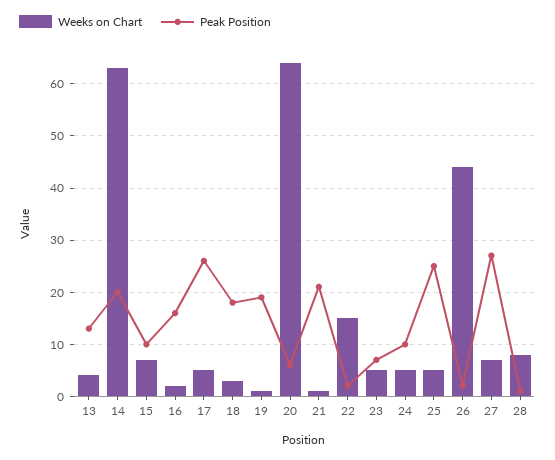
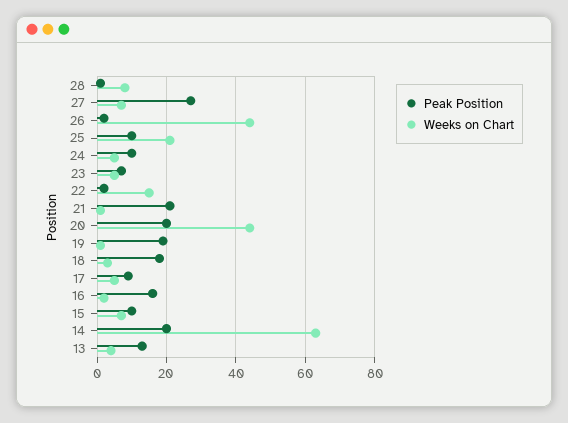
  {
    "Weeks on Chart": {
      "13": 5,
      "14": 65,
      "15": 5,
      "16": 0,
      "17": 5,
      "18": 5,
      "19": 0,
-     "20": 65,
+     "20": 45,
      "21": 0,
      "22": 15,
      "23": 5,
      "24": 5,
-     "25": 5,
+     "25": 20,
      "26": 45,
      "27": 5,
      "28": 10
    },
    "Peak Position": {
      "13": 15,
      "14": 20,
      "15": 10,
      "16": 15,
-     "17": 25,
+     "17": 10,
      "18": 20,
      "19": 20,
-     "20": 5,
+     "20": 20,
      "21": 20,
      "22": 0,
      "23": 5,
      "24": 10,
-     "25": 25,
+     "25": 10,
      "26": 0,
      "27": 25,
      "28": 0
    }
  }

